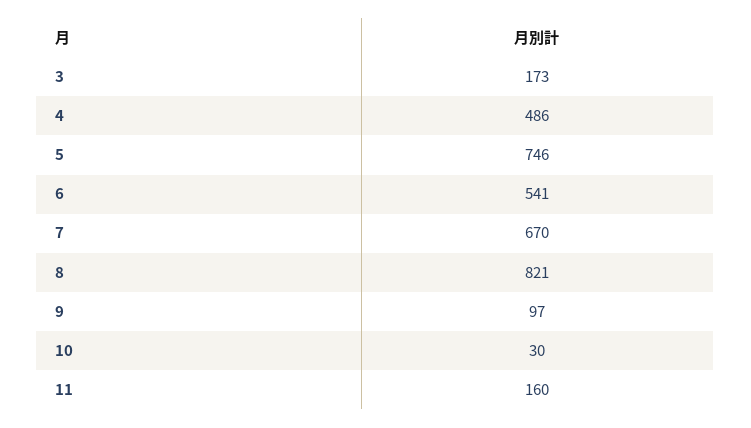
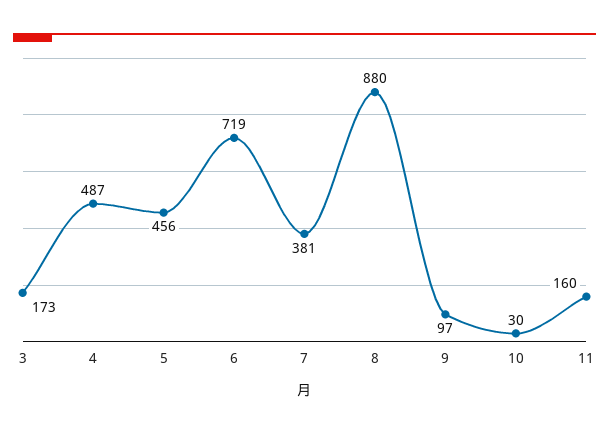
  {
    "3": 173,
-   "4": 486,
+   "4": 487,
-   "5": 746,
+   "5": 456,
-   "6": 541,
+   "6": 719,
-   "7": 670,
+   "7": 381,
-   "8": 821,
+   "8": 880,
    "9": 97,
    "10": 30,
    "11": 160
  }

